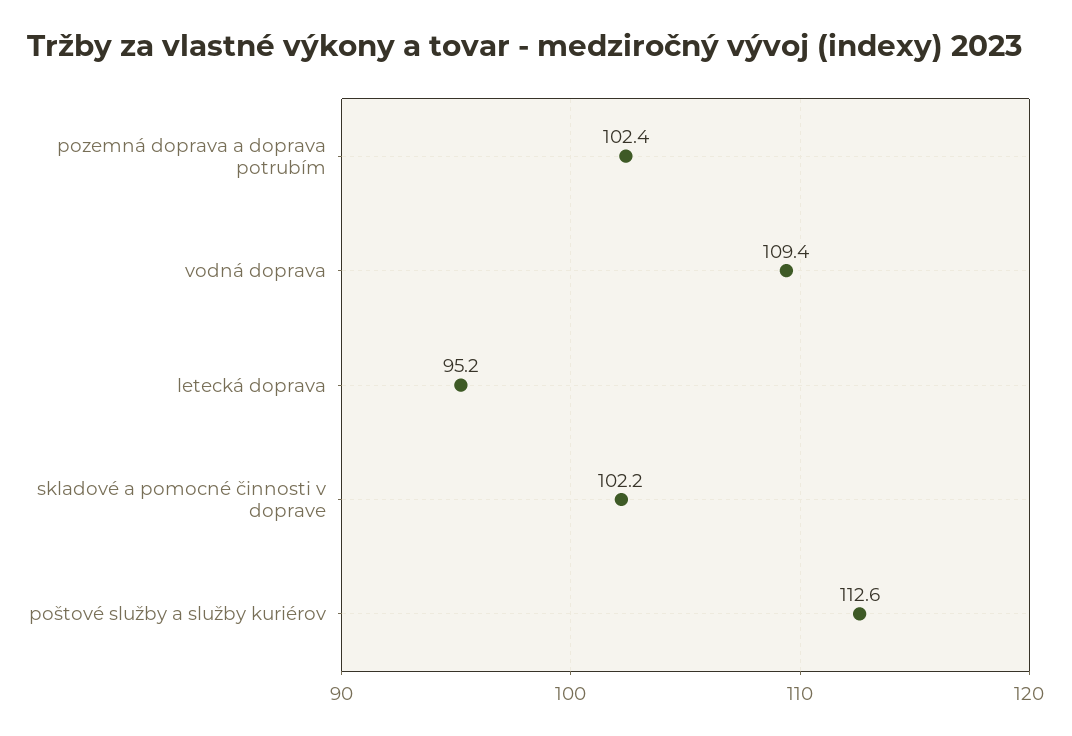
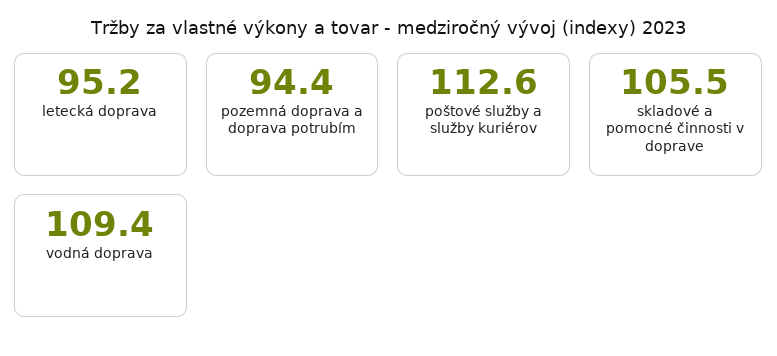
  {
-   "pozemná doprava a doprava potrubím": 102.4,
+   "pozemná doprava a doprava potrubím": 94.4,
    "vodná doprava": 109.4,
    "letecká doprava": 95.2,
-   "skladové a pomocné činnosti v doprave": 102.2,
+   "skladové a pomocné činnosti v doprave": 105.5,
    "poštové služby a služby kuriérov": 112.6
  }

